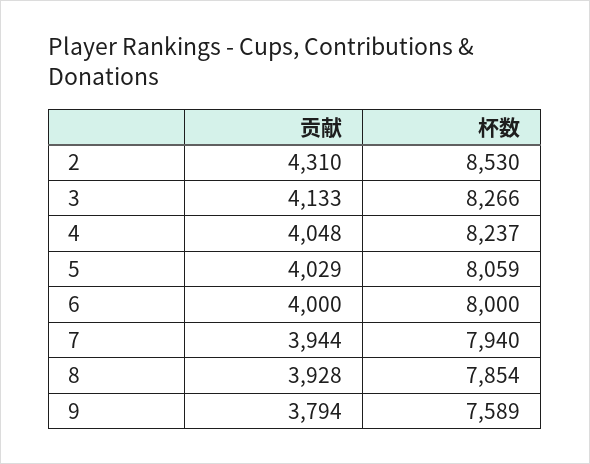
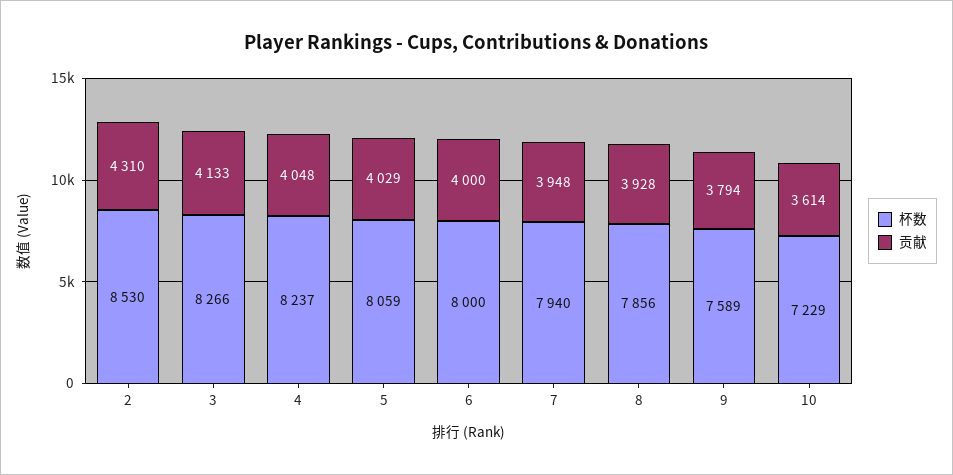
  {
    "贡献": {
      "2": 4310,
      "3": 4133,
      "4": 4048,
      "5": 4029,
      "6": 4000,
-     "7": 3944,
+     "7": 3948,
      "8": 3928,
-     "9": 3794
+     "9": 3794,
+     "10": 3614
    },
    "杯数": {
      "2": 8530,
      "3": 8266,
      "4": 8237,
      "5": 8059,
      "6": 8000,
      "7": 7940,
-     "8": 7854,
+     "8": 7856,
-     "9": 7589
+     "9": 7589,
+     "10": 7229
    }
  }

